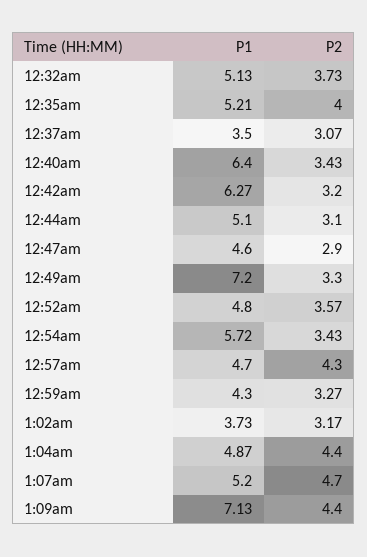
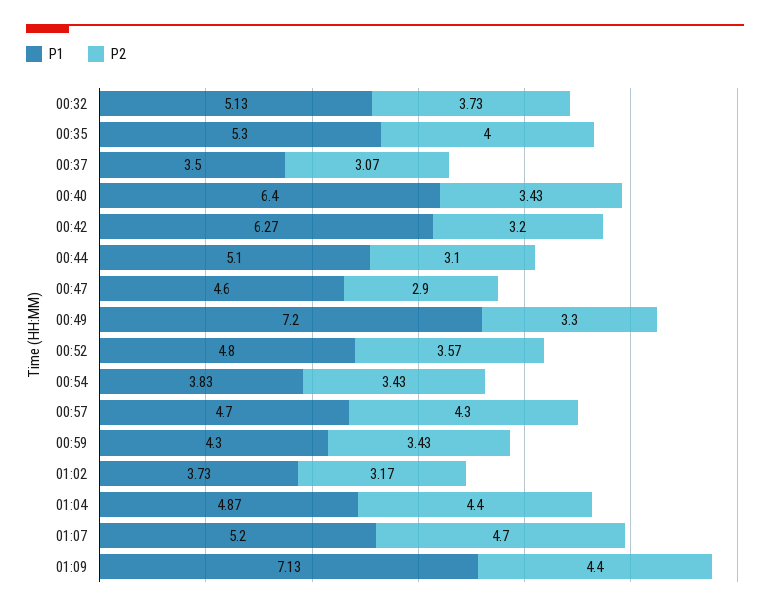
  {
    "P1": {
      "12:32am": 5.13,
-     "12:35am": 5.21,
+     "12:35am": 5.3,
      "12:37am": 3.5,
      "12:40am": 6.4,
      "12:42am": 6.27,
      "12:44am": 5.1,
      "12:47am": 4.6,
      "12:49am": 7.2,
      "12:52am": 4.8,
-     "12:54am": 5.72,
+     "12:54am": 3.83,
      "12:57am": 4.7,
      "12:59am": 4.3,
      "1:02am": 3.73,
      "1:04am": 4.87,
      "1:07am": 5.2,
      "1:09am": 7.13
    },
    "P2": {
      "12:32am": 3.73,
      "12:35am": 4,
      "12:37am": 3.07,
      "12:40am": 3.43,
      "12:42am": 3.2,
      "12:44am": 3.1,
      "12:47am": 2.9,
      "12:49am": 3.3,
      "12:52am": 3.57,
      "12:54am": 3.43,
      "12:57am": 4.3,
-     "12:59am": 3.27,
+     "12:59am": 3.43,
      "1:02am": 3.17,
      "1:04am": 4.4,
      "1:07am": 4.7,
      "1:09am": 4.4
    }
  }

